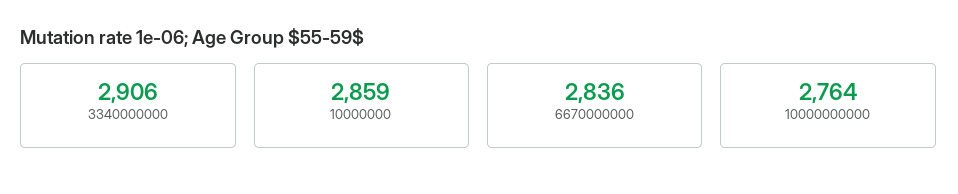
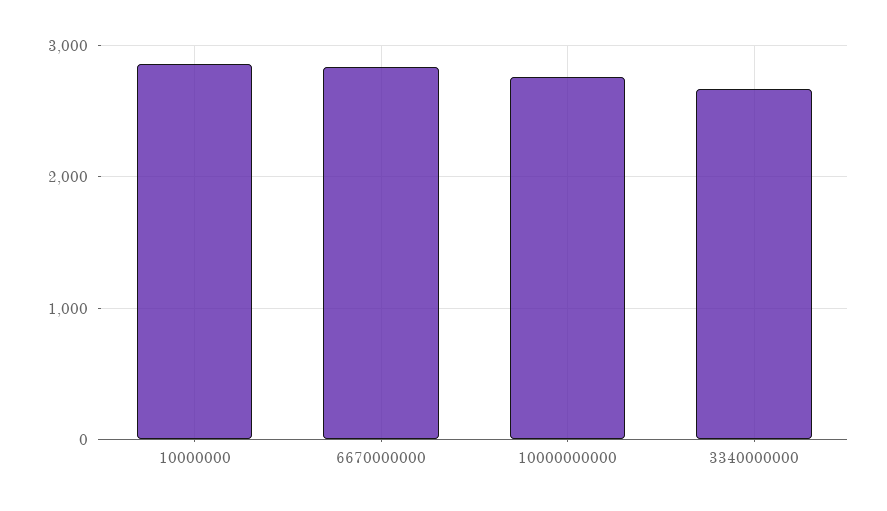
  {
-   "3340000000": 2906,
+   "3340000000": 2700,
    "10000000": 2859,
    "6670000000": 2836,
    "10000000000": 2764
  }

